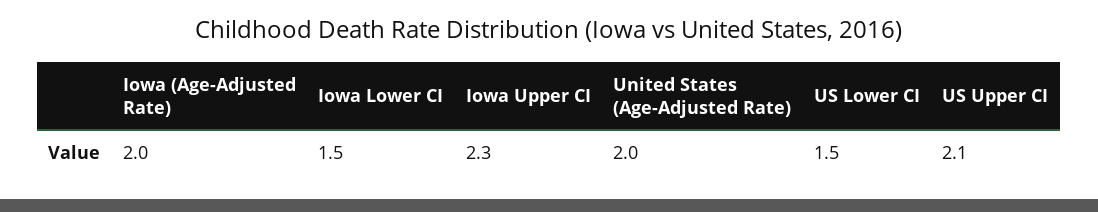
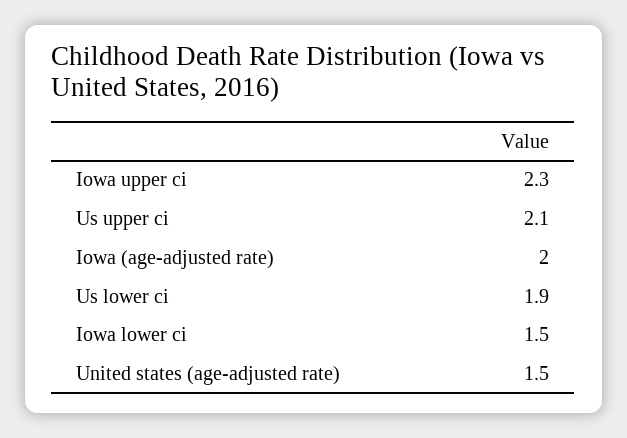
  {
    "Iowa (Age-Adjusted Rate)": 2,
    "Iowa Lower CI": 1.5,
    "Iowa Upper CI": 2.3,
-   "United States (Age-Adjusted Rate)": 2,
+   "United States (Age-Adjusted Rate)": 1.5,
-   "US Lower CI": 1.5,
+   "US Lower CI": 1.9,
    "US Upper CI": 2.1
  }

